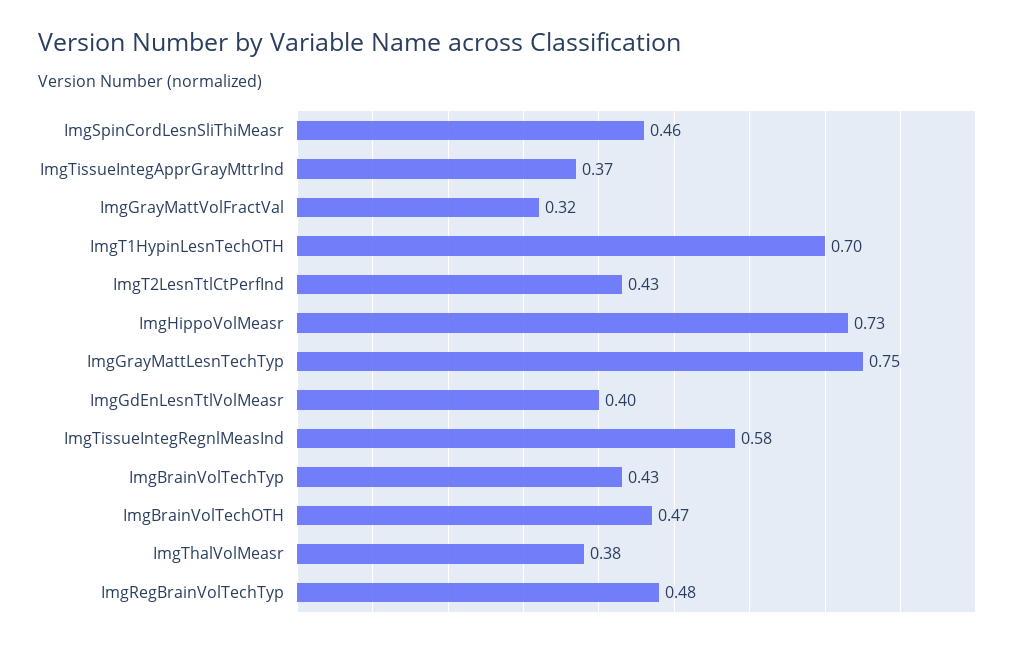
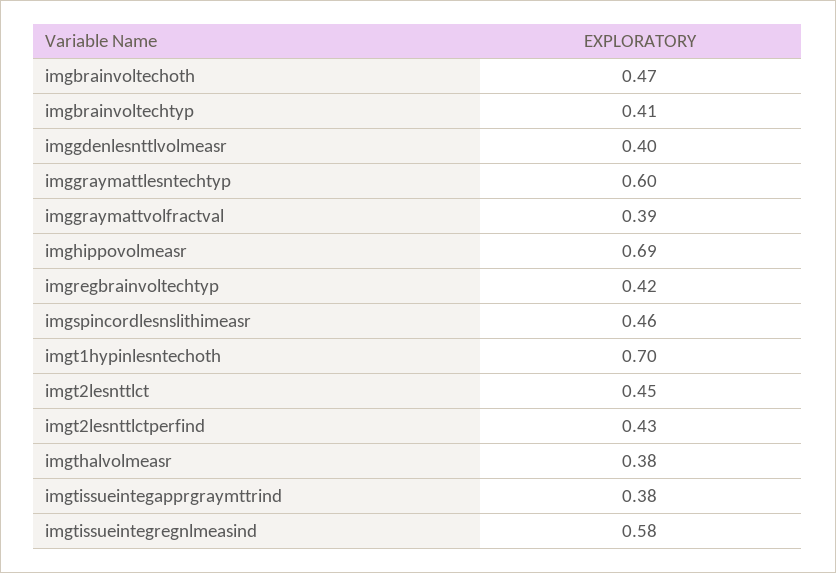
  {
    "ImgSpinCordLesnSliThiMeasr": 0.46,
-   "ImgTissueIntegApprGrayMttrInd": 0.37,
+   "ImgTissueIntegApprGrayMttrInd": 0.38,
-   "ImgGrayMattVolFractVal": 0.32,
+   "ImgGrayMattVolFractVal": 0.39,
    "ImgT1HypinLesnTechOTH": 0.7,
    "ImgT2LesnTtlCtPerfInd": 0.43,
-   "ImgHippoVolMeasr": 0.73,
+   "ImgHippoVolMeasr": 0.69,
-   "ImgGrayMattLesnTechTyp": 0.75,
+   "ImgGrayMattLesnTechTyp": 0.6,
    "ImgGdEnLesnTtlVolMeasr": 0.4,
    "ImgTissueIntegRegnlMeasInd": 0.58,
-   "ImgBrainVolTechTyp": 0.43,
+   "ImgBrainVolTechTyp": 0.41,
    "ImgBrainVolTechOTH": 0.47,
    "ImgThalVolMeasr": 0.38,
-   "ImgRegBrainVolTechTyp": 0.48
+   "ImgRegBrainVolTechTyp": 0.42,
+   "imgt2lesnttlct": 0.45
  }

